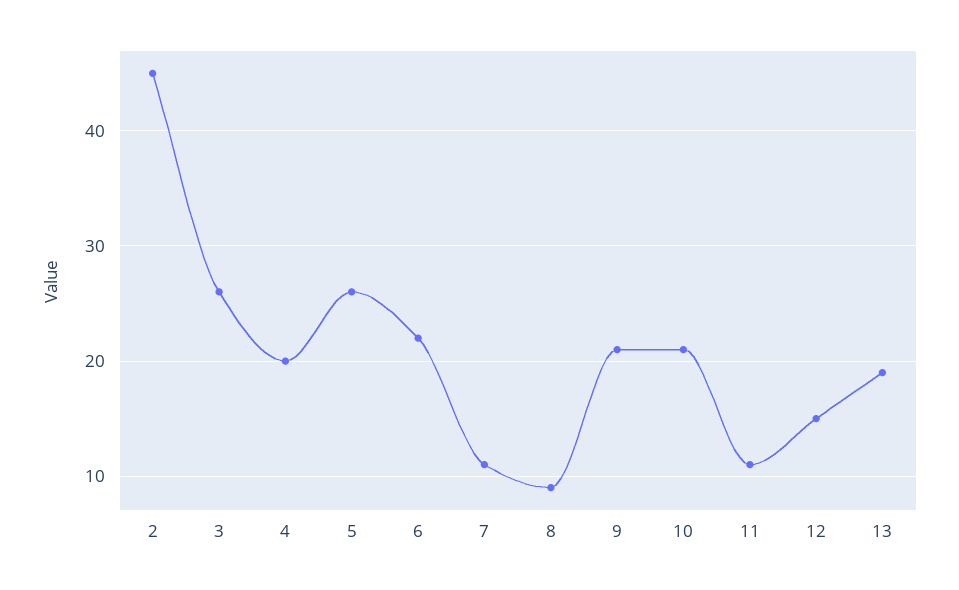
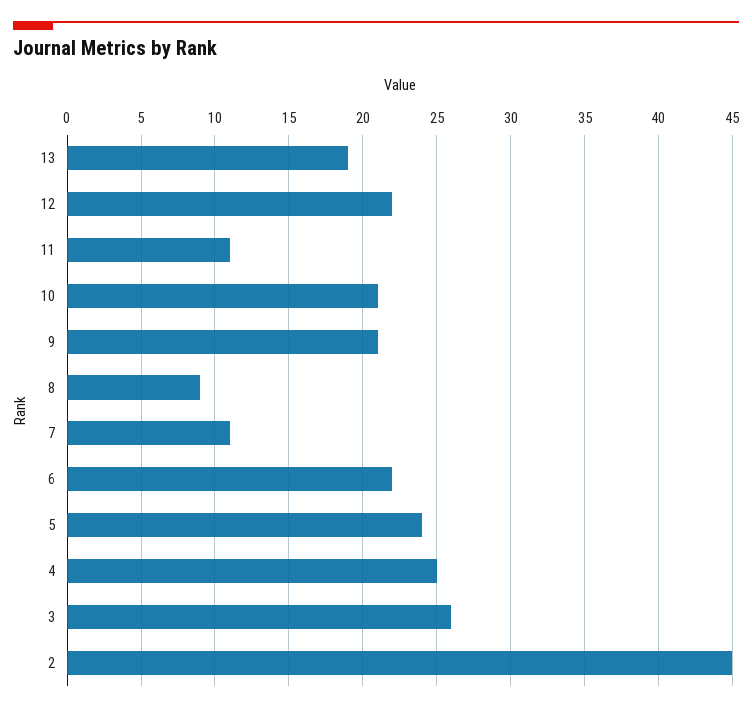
  {
    "2": 45,
    "3": 26,
-   "4": 20,
+   "4": 25,
-   "5": 26,
+   "5": 24,
    "6": 22,
    "7": 11,
    "8": 9,
    "9": 21,
    "10": 21,
    "11": 11,
-   "12": 15,
+   "12": 22,
    "13": 19
  }

